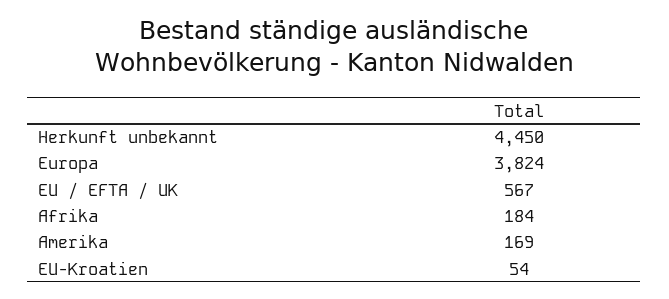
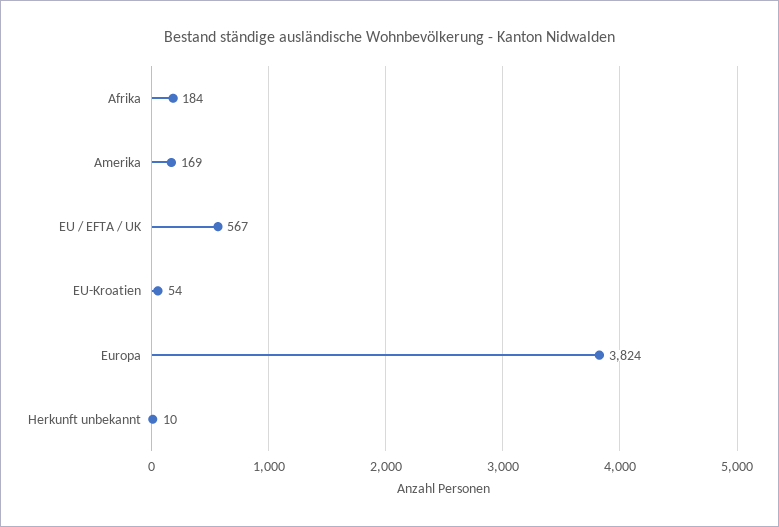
  {
-   "Herkunft unbekannt": 4450,
+   "Herkunft unbekannt": 10,
    "Europa": 3824,
    "EU / EFTA / UK": 567,
    "Afrika": 184,
    "Amerika": 169,
    "EU-Kroatien": 54
  }

